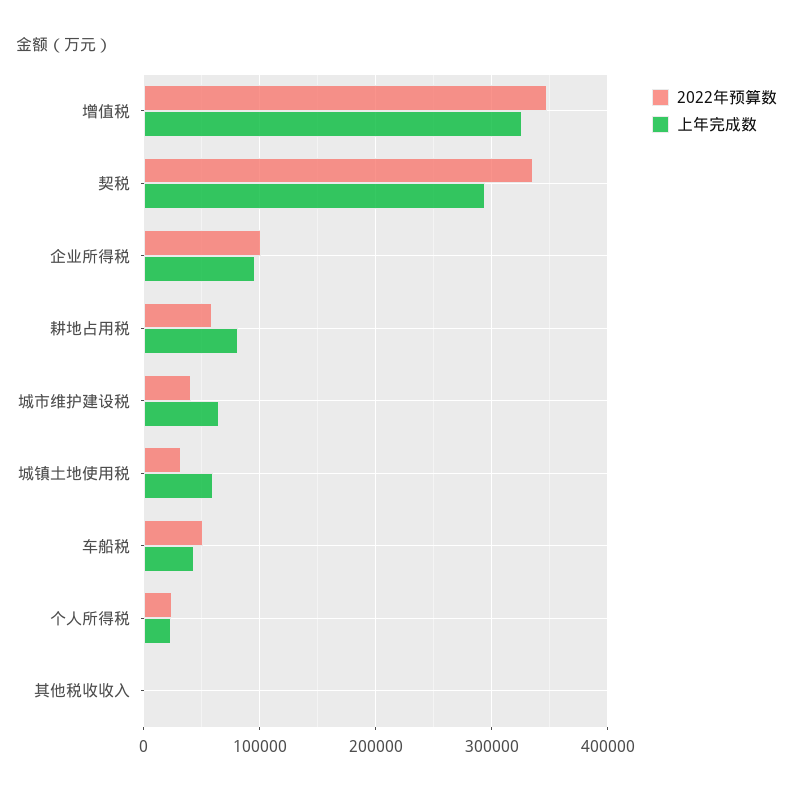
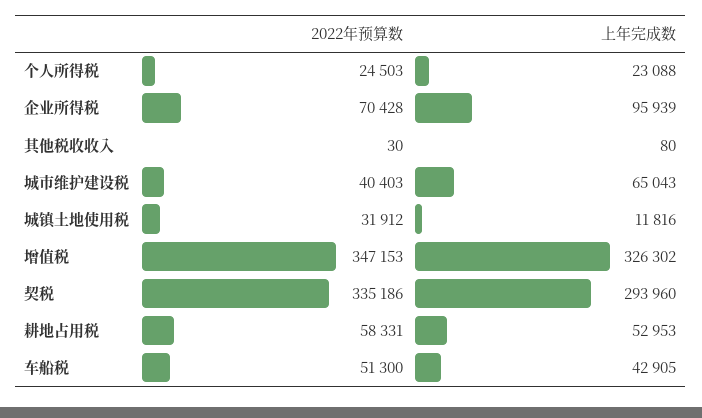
  {
    "2022年预算数": {
      "增值税": 347153,
      "契税": 335186,
-     "企业所得税": 100000,
+     "企业所得税": 70428,
      "耕地占用税": 58331,
      "城市维护建设税": 40403,
      "城镇土地使用税": 31912,
      "车船税": 51300,
      "个人所得税": 24503,
      "其他税收收入": 30
    },
    "上年完成数": {
      "增值税": 326302,
      "契税": 293960,
      "企业所得税": 95939,
-     "耕地占用税": 80000,
+     "耕地占用税": 52953,
      "城市维护建设税": 65043,
-     "城镇土地使用税": 60000,
+     "城镇土地使用税": 11816,
      "车船税": 42905,
      "个人所得税": 23088,
      "其他税收收入": 80
    }
  }

